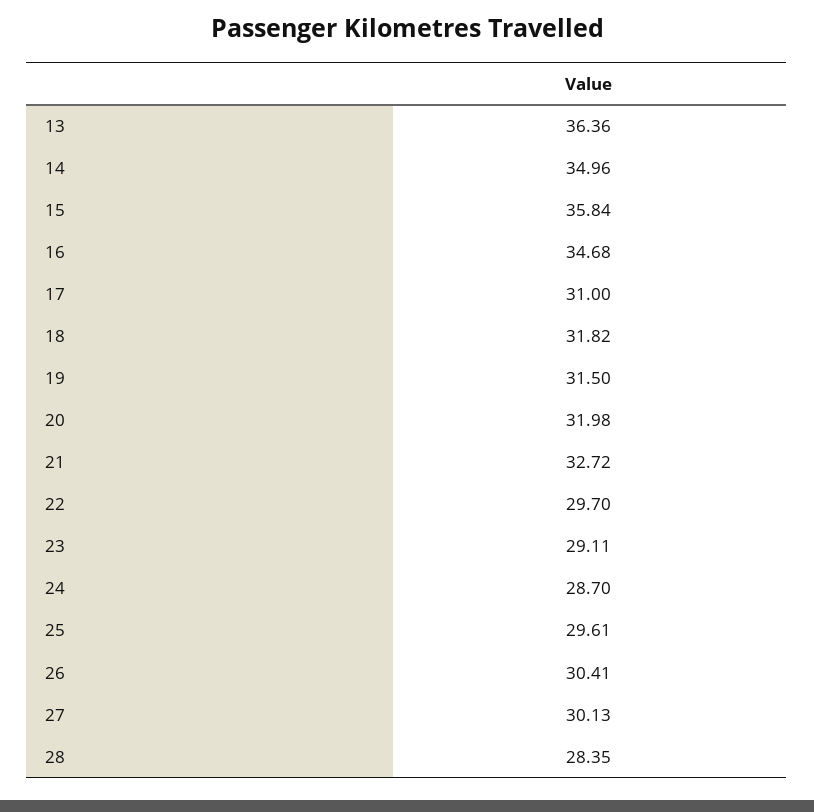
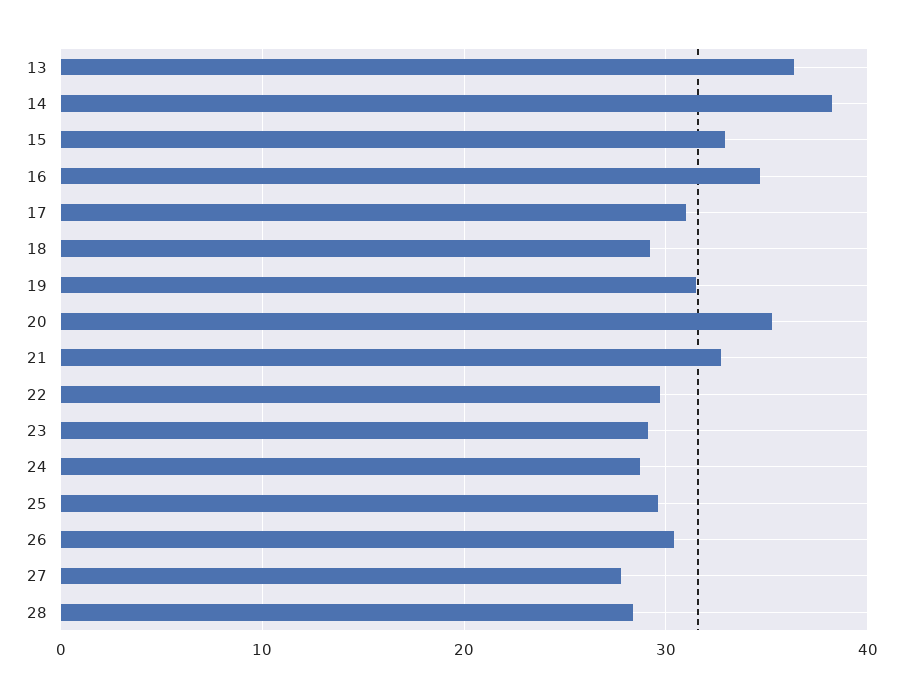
  {
    "13": 36.36,
-   "14": 34.96,
+   "14": 38,
-   "15": 35.84,
+   "15": 33,
    "16": 34.68,
    "17": 31,
-   "18": 31.82,
+   "18": 29,
    "19": 31.5,
-   "20": 31.98,
+   "20": 35,
    "21": 32.72,
    "22": 29.7,
    "23": 29.11,
    "24": 28.7,
    "25": 29.61,
    "26": 30.41,
-   "27": 30.13,
+   "27": 28,
    "28": 28.35
  }

